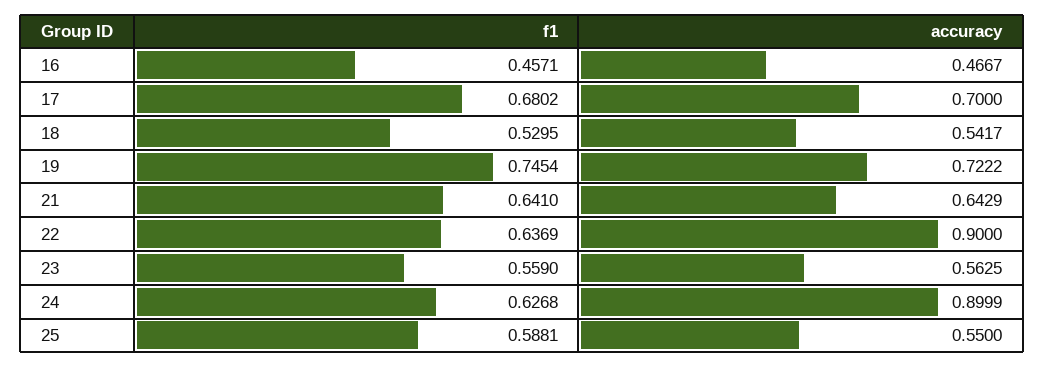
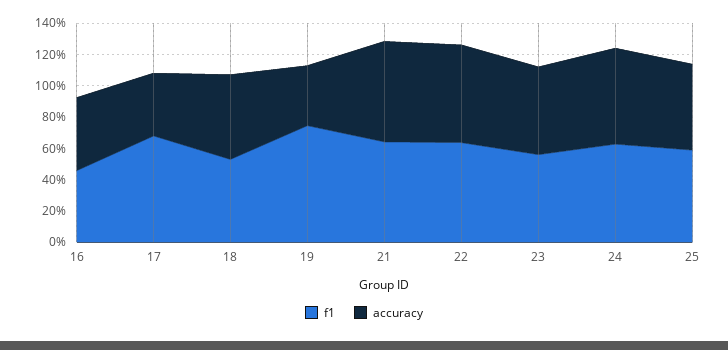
  {
    "f1": {
      "16": 0.4571,
      "17": 0.6802,
      "18": 0.5295,
      "19": 0.7454,
      "21": 0.641,
      "22": 0.6369,
      "23": 0.559,
      "24": 0.6268,
      "25": 0.5881
    },
    "accuracy": {
      "16": 0.4667,
-     "17": 0.7,
+     "17": 0.4,
      "18": 0.5417,
-     "19": 0.7222,
+     "19": 0.4,
      "21": 0.6429,
-     "22": 0.9,
+     "22": 0.6,
      "23": 0.5625,
-     "24": 0.8999,
+     "24": 0.6,
      "25": 0.55
    }
  }

